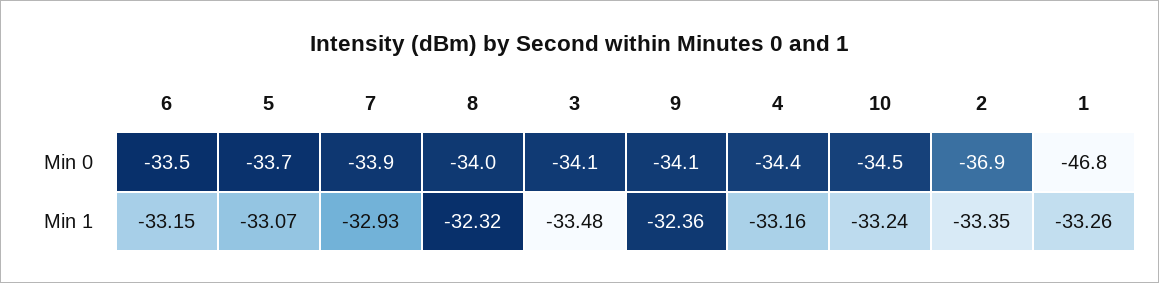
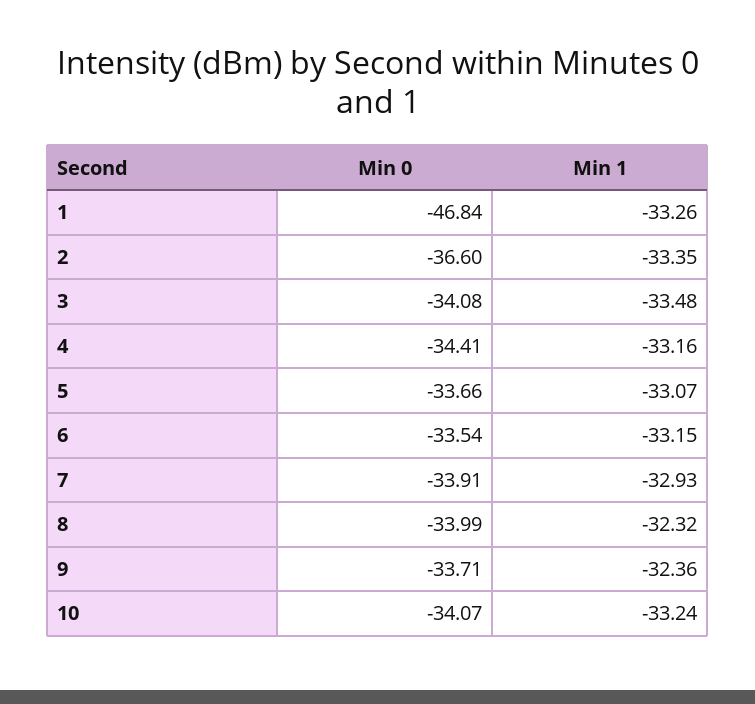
  {
    "6": {
      "Min 0": -33.54,
      "Min 1": -33.15
    },
    "5": {
      "Min 0": -33.66,
      "Min 1": -33.07
    },
    "7": {
      "Min 0": -33.91,
      "Min 1": -32.93
    },
    "8": {
      "Min 0": -33.99,
      "Min 1": -32.32
    },
    "3": {
      "Min 0": -34.08,
      "Min 1": -33.48
    },
    "9": {
-     "Min 0": -34.1,
+     "Min 0": -33.71,
      "Min 1": -32.36
    },
    "4": {
      "Min 0": -34.41,
      "Min 1": -33.16
    },
    "10": {
-     "Min 0": -34.5,
+     "Min 0": -34.07,
      "Min 1": -33.24
    },
    "2": {
-     "Min 0": -36.9,
+     "Min 0": -36.6,
      "Min 1": -33.35
    },
    "1": {
      "Min 0": -46.84,
      "Min 1": -33.26
    }
  }

